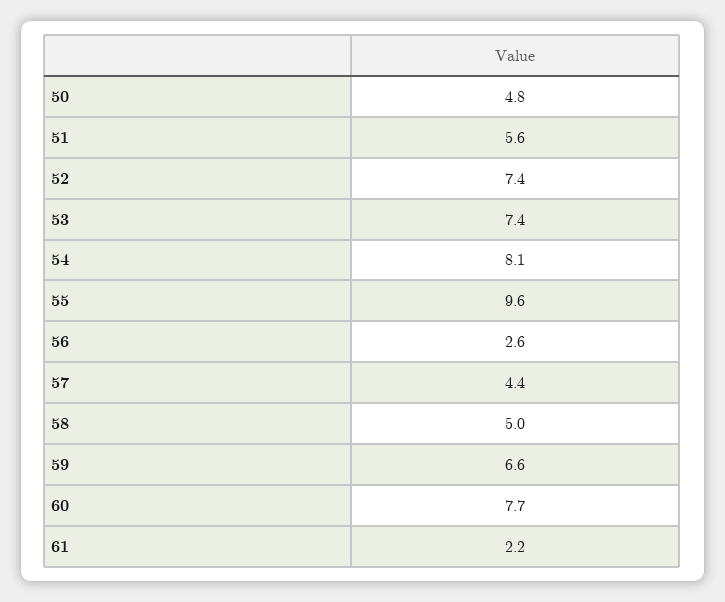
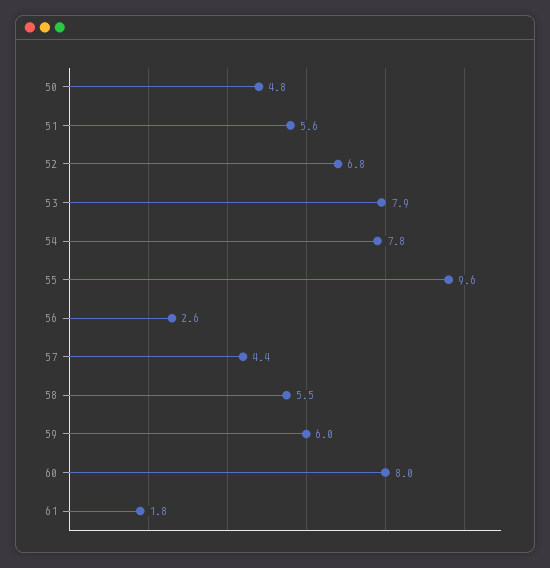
  {
    "50": 4.8,
    "51": 5.6,
-   "52": 7.4,
+   "52": 6.8,
-   "53": 7.4,
+   "53": 7.9,
-   "54": 8.1,
+   "54": 7.8,
    "55": 9.6,
    "56": 2.6,
    "57": 4.4,
-   "58": 5,
+   "58": 5.5,
-   "59": 6.6,
+   "59": 6,
-   "60": 7.7,
+   "60": 8,
-   "61": 2.2
+   "61": 1.8
  }

